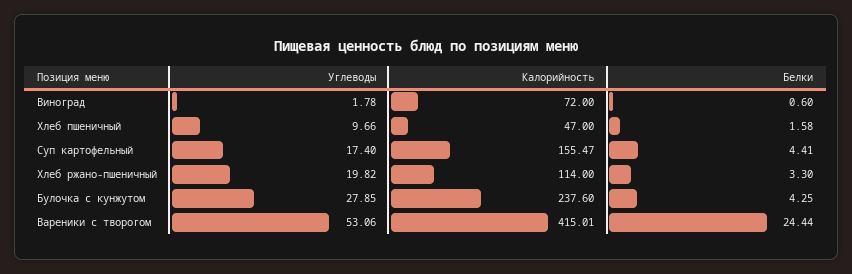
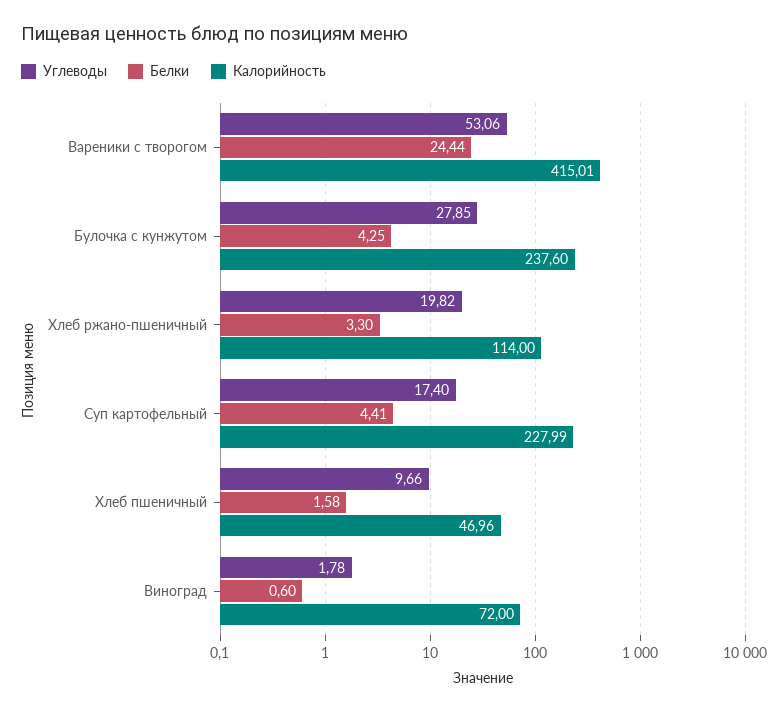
  {
    "Углеводы": {
      "Виноград": 1.78,
      "Хлеб пшеничный": 9.66,
      "Суп картофельный": 17.4,
      "Хлеб ржано-пшеничный": 19.82,
      "Булочка с кунжутом": 27.85,
      "Вареники с творогом": 53.06
    },
    "Калорийность": {
      "Виноград": 72,
-     "Хлеб пшеничный": 47,
+     "Хлеб пшеничный": 46.96,
-     "Суп картофельный": 155.47,
+     "Суп картофельный": 227.99,
      "Хлеб ржано-пшеничный": 114,
      "Булочка с кунжутом": 237.6,
      "Вареники с творогом": 415.01
    },
    "Белки": {
      "Виноград": 0.6,
      "Хлеб пшеничный": 1.58,
      "Суп картофельный": 4.41,
      "Хлеб ржано-пшеничный": 3.3,
      "Булочка с кунжутом": 4.25,
      "Вареники с творогом": 24.44
    }
  }

